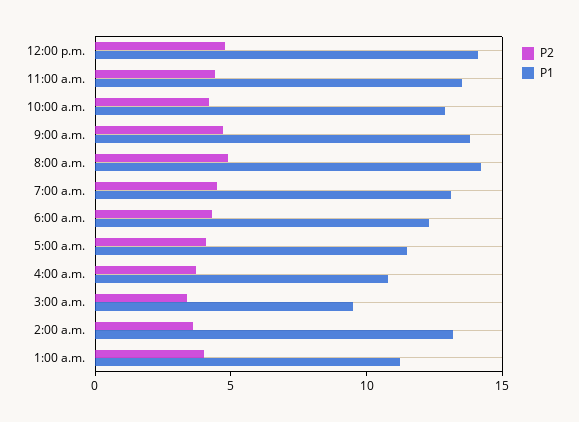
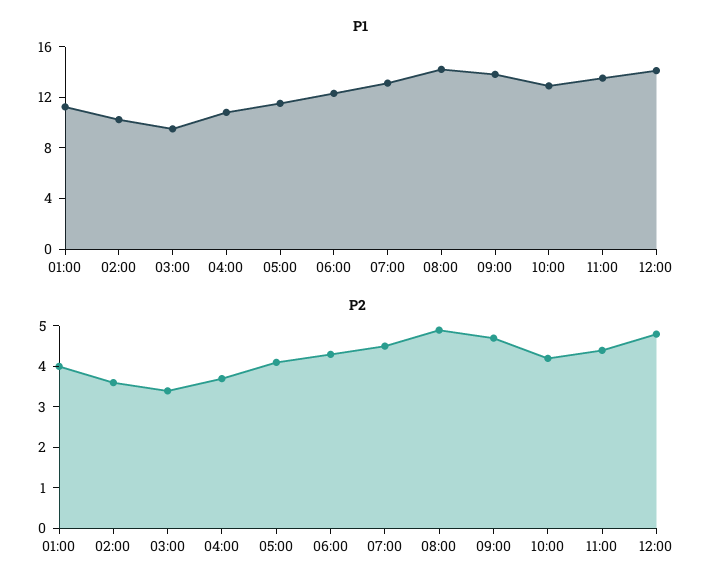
  {
    "P2": {
      "12:00 p.m.": 5,
      "11:00 a.m.": 4.5,
      "10:00 a.m.": 4,
      "9:00 a.m.": 4.5,
      "8:00 a.m.": 5,
      "7:00 a.m.": 4.5,
      "6:00 a.m.": 4.5,
      "5:00 a.m.": 4,
      "4:00 a.m.": 3.5,
      "3:00 a.m.": 3.5,
      "2:00 a.m.": 3.5,
      "1:00 a.m.": 4
    },
    "P1": {
      "12:00 p.m.": 14,
      "11:00 a.m.": 14,
      "10:00 a.m.": 13,
      "9:00 a.m.": 14,
      "8:00 a.m.": 14,
      "7:00 a.m.": 13,
      "6:00 a.m.": 12,
      "5:00 a.m.": 12,
      "4:00 a.m.": 11,
      "3:00 a.m.": 10,
-     "2:00 a.m.": 13,
+     "2:00 a.m.": 10,
      "1:00 a.m.": 11
    }
  }

